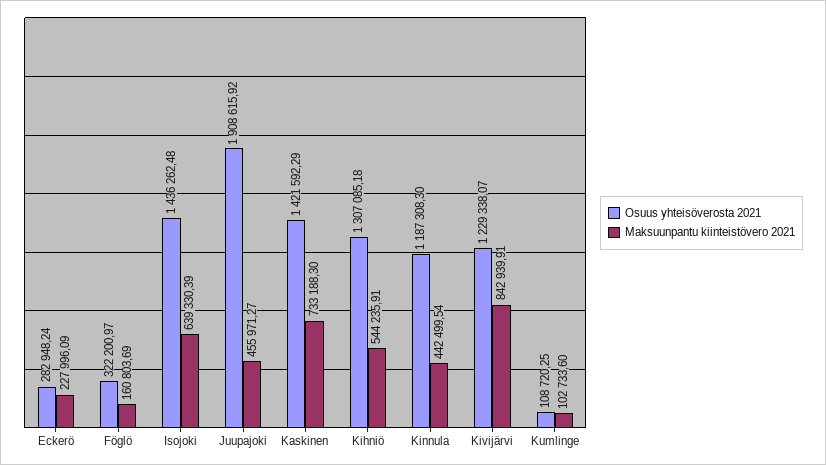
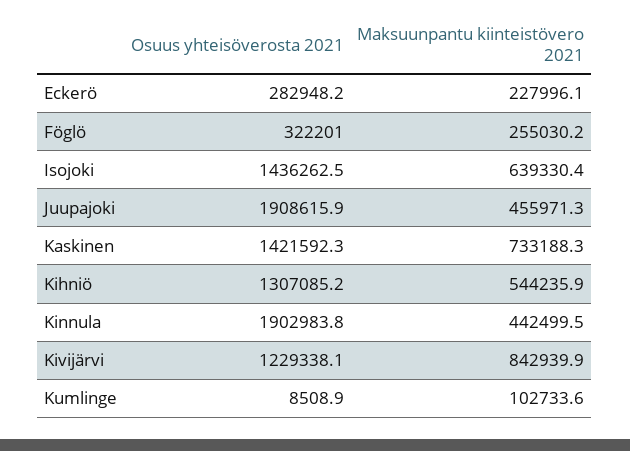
  {
    "Osuus yhteisöverosta 2021": {
      "Eckerö": 282948.24,
      "Föglö": 322200.97,
      "Isojoki": 1436262.48,
      "Juupajoki": 1908615.92,
      "Kaskinen": 1421592.29,
      "Kihniö": 1307085.18,
-     "Kinnula": 1187308.3,
+     "Kinnula": 1902983.8,
      "Kivijärvi": 1229338.07,
-     "Kumlinge": 108720.25
+     "Kumlinge": 8508.9
    },
    "Maksuunpantu kiinteistövero 2021": {
      "Eckerö": 227996.09,
-     "Föglö": 160803.69,
+     "Föglö": 255030.2,
      "Isojoki": 639330.39,
      "Juupajoki": 455971.27,
      "Kaskinen": 733188.3,
      "Kihniö": 544235.91,
      "Kinnula": 442499.54,
      "Kivijärvi": 842939.91,
      "Kumlinge": 102733.6
    }
  }

